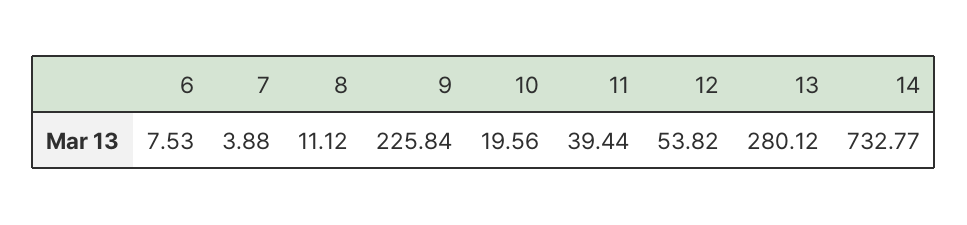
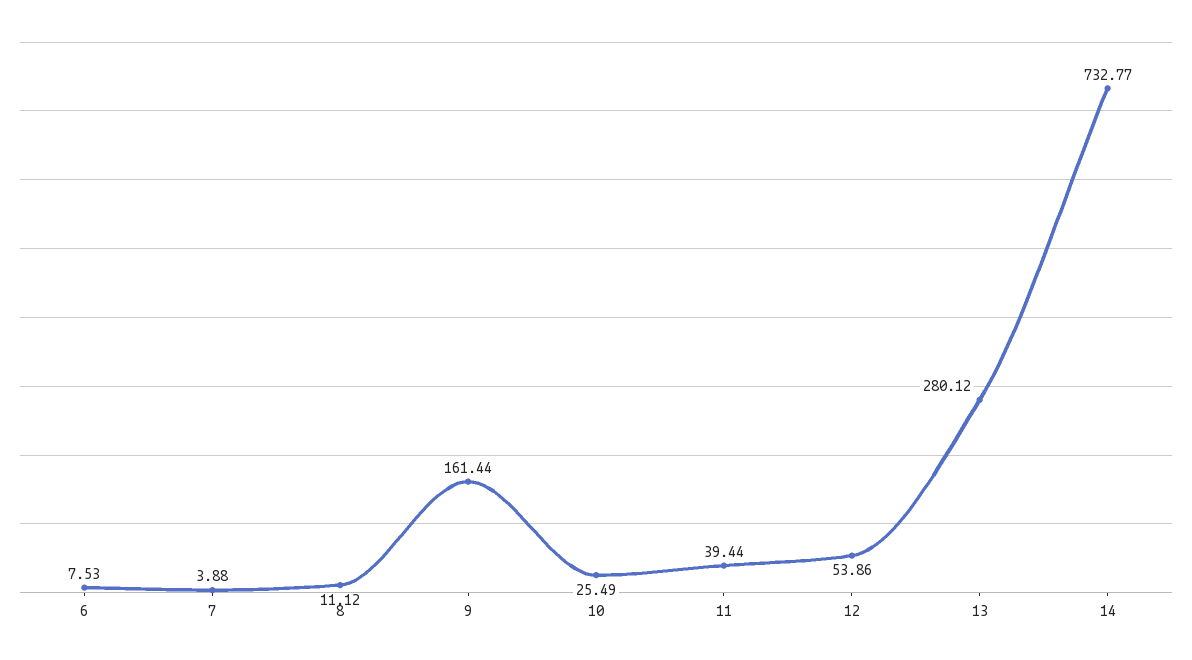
  {
    "6": 7.53,
    "7": 3.88,
    "8": 11.12,
-   "9": 225.84,
+   "9": 161.44,
-   "10": 19.56,
+   "10": 25.49,
    "11": 39.44,
-   "12": 53.82,
+   "12": 53.86,
    "13": 280.12,
    "14": 732.77
  }

